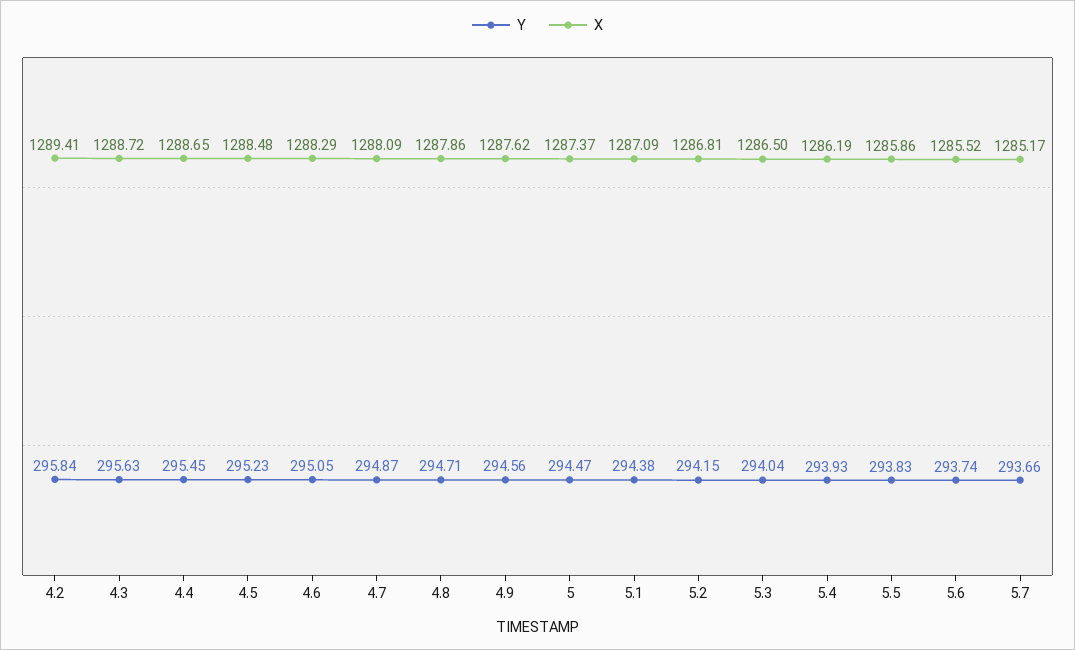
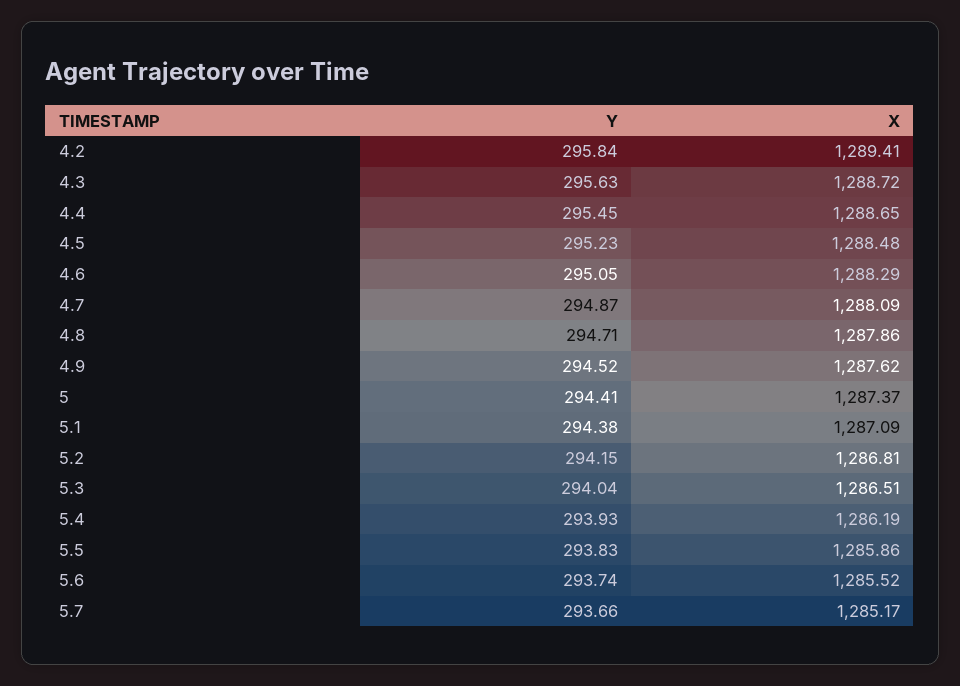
  {
    "Y": {
      "4.2": 295.84,
      "4.3": 295.63,
      "4.4": 295.45,
      "4.5": 295.23,
      "4.6": 295.05,
      "4.7": 294.87,
      "4.8": 294.71,
-     "4.9": 294.56,
+     "4.9": 294.52,
-     "5": 294.47,
+     "5": 294.41,
      "5.1": 294.38,
      "5.2": 294.15,
      "5.3": 294.04,
      "5.4": 293.93,
      "5.5": 293.83,
      "5.6": 293.74,
      "5.7": 293.66
    },
    "X": {
      "4.2": 1289.41,
      "4.3": 1288.72,
      "4.4": 1288.65,
      "4.5": 1288.48,
      "4.6": 1288.29,
      "4.7": 1288.09,
      "4.8": 1287.86,
      "4.9": 1287.62,
      "5": 1287.37,
      "5.1": 1287.09,
      "5.2": 1286.81,
-     "5.3": 1286.5,
+     "5.3": 1286.51,
      "5.4": 1286.19,
      "5.5": 1285.86,
      "5.6": 1285.52,
      "5.7": 1285.17
    }
  }

